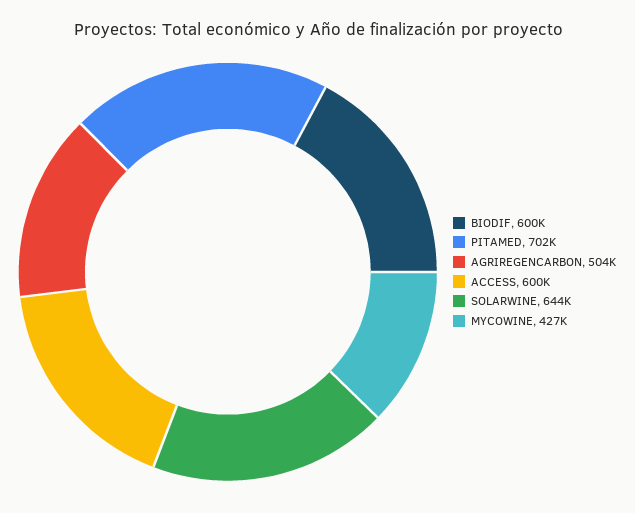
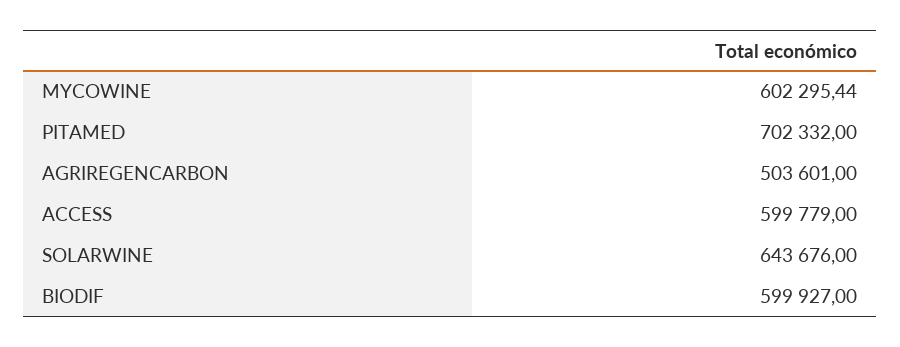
  {
    "BIODIF": 599927,
    "PITAMED": 702332,
    "AGRIREGENCARBON": 503601,
    "ACCESS": 599779,
    "SOLARWINE": 643676,
-   "MYCOWINE": 427000
+   "MYCOWINE": 602295.44
  }

